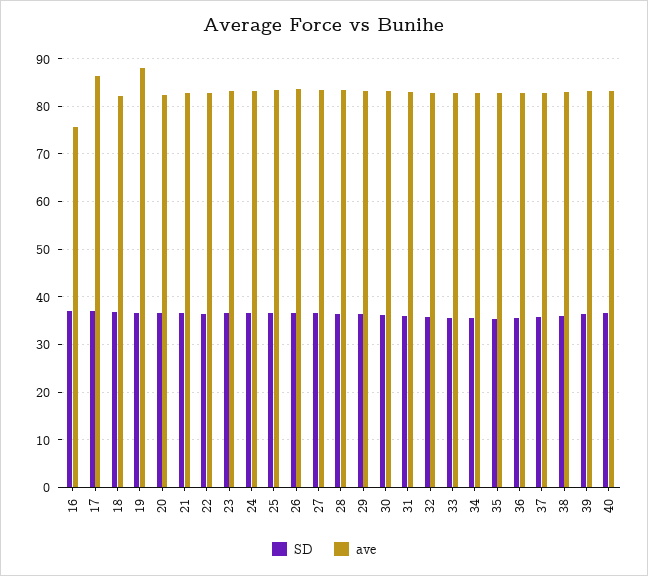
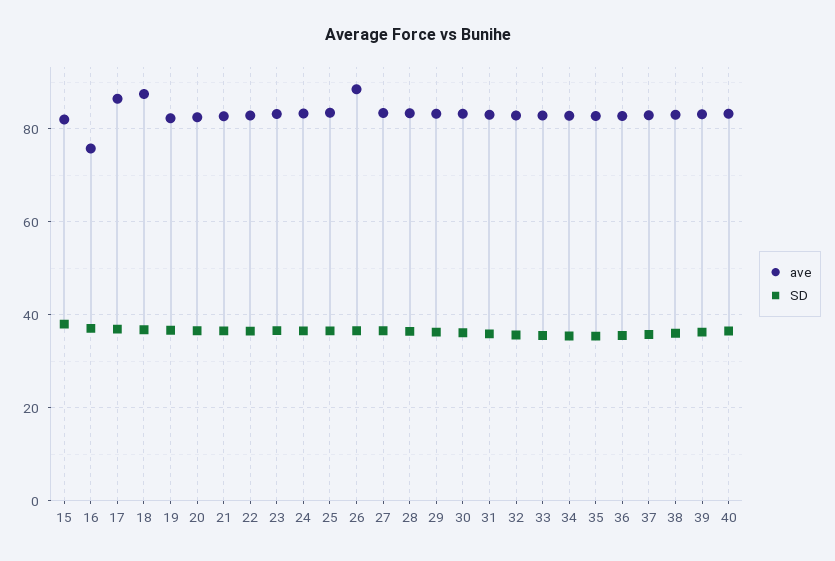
  {
    "SD": {
      "16": 38,
      "17": 36,
      "18": 36,
      "19": 36,
      "20": 36,
      "21": 36,
      "22": 36,
      "23": 36,
      "24": 36,
      "25": 36,
      "26": 36,
      "27": 36,
      "28": 36,
      "29": 36,
      "30": 36,
      "31": 36,
      "32": 36,
      "33": 36,
      "34": 36,
      "35": 36,
      "36": 36,
      "37": 36,
      "38": 36,
      "39": 36,
-     "40": 36
+     "40": 36,
+     "15": 38
    },
    "ave": {
      "16": 76,
      "17": 86,
-     "18": 82,
+     "18": 88,
-     "19": 88,
+     "19": 82,
      "20": 82,
      "21": 82,
      "22": 82,
      "23": 84,
      "24": 84,
      "25": 84,
-     "26": 84,
+     "26": 88,
      "27": 84,
      "28": 84,
      "29": 84,
      "30": 84,
      "31": 84,
      "32": 82,
      "33": 82,
      "34": 82,
      "35": 82,
      "36": 82,
      "37": 82,
      "38": 84,
      "39": 84,
-     "40": 84
+     "40": 84,
+     "15": 82
    }
  }

